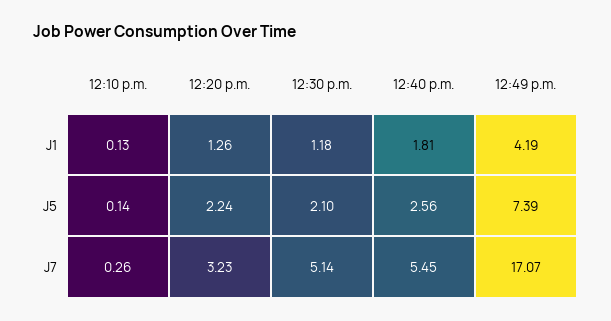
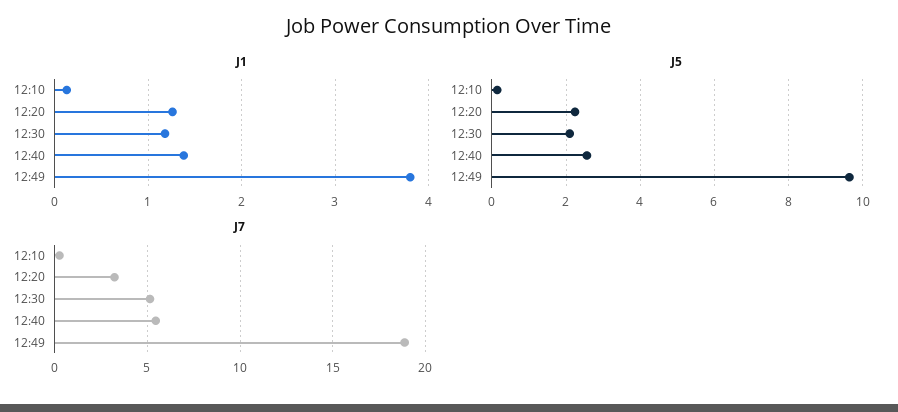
  {
    "J1": {
      "12:10 p.m.": 0.13,
      "12:20 p.m.": 1.26,
      "12:30 p.m.": 1.18,
-     "12:40 p.m.": 1.81,
+     "12:40 p.m.": 1.4,
-     "12:49 p.m.": 4.19
+     "12:49 p.m.": 3.8
    },
    "J5": {
      "12:10 p.m.": 0.14,
      "12:20 p.m.": 2.24,
      "12:30 p.m.": 2.1,
      "12:40 p.m.": 2.56,
-     "12:49 p.m.": 7.39
+     "12:49 p.m.": 9.6
    },
    "J7": {
      "12:10 p.m.": 0.26,
      "12:20 p.m.": 3.23,
      "12:30 p.m.": 5.14,
      "12:40 p.m.": 5.45,
-     "12:49 p.m.": 17.07
+     "12:49 p.m.": 19
    }
  }

